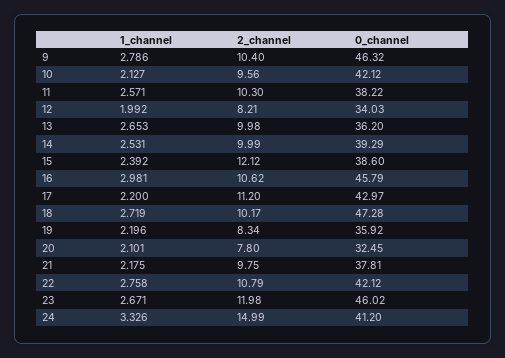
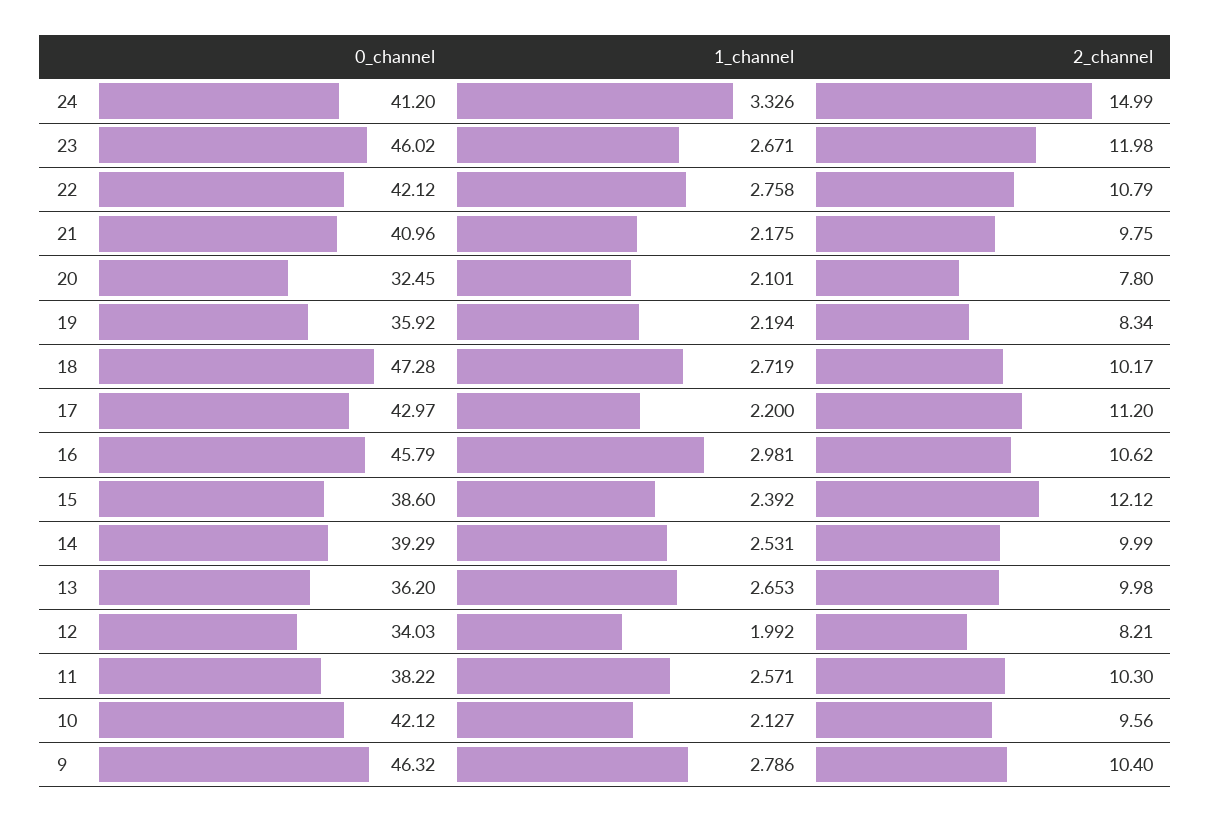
  {
    "1_channel": {
      "9": 2.786,
      "10": 2.127,
      "11": 2.571,
      "12": 1.992,
      "13": 2.653,
      "14": 2.531,
      "15": 2.392,
      "16": 2.981,
      "17": 2.2,
      "18": 2.719,
-     "19": 2.196,
+     "19": 2.194,
      "20": 2.101,
      "21": 2.175,
      "22": 2.758,
      "23": 2.671,
      "24": 3.326
    },
    "2_channel": {
      "9": 10.4,
      "10": 9.56,
      "11": 10.3,
      "12": 8.21,
      "13": 9.98,
      "14": 9.99,
      "15": 12.12,
      "16": 10.62,
      "17": 11.2,
      "18": 10.17,
      "19": 8.34,
      "20": 7.8,
      "21": 9.75,
      "22": 10.79,
      "23": 11.98,
      "24": 14.99
    },
    "0_channel": {
      "9": 46.32,
      "10": 42.12,
      "11": 38.22,
      "12": 34.03,
      "13": 36.2,
      "14": 39.29,
      "15": 38.6,
      "16": 45.79,
      "17": 42.97,
      "18": 47.28,
      "19": 35.92,
      "20": 32.45,
-     "21": 37.81,
+     "21": 40.96,
      "22": 42.12,
      "23": 46.02,
      "24": 41.2
    }
  }

